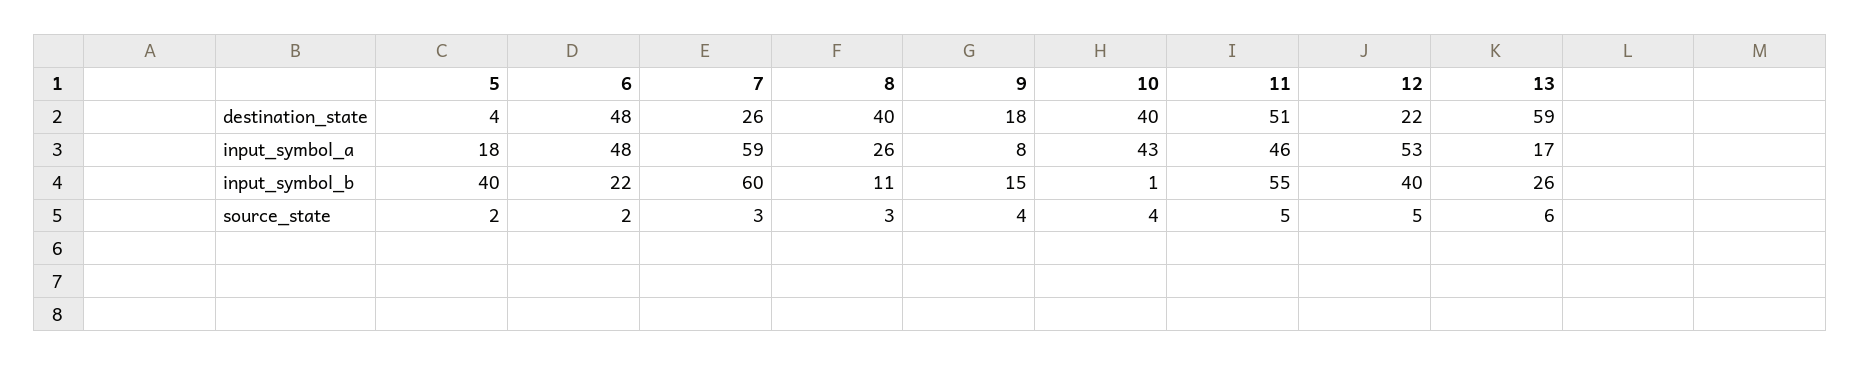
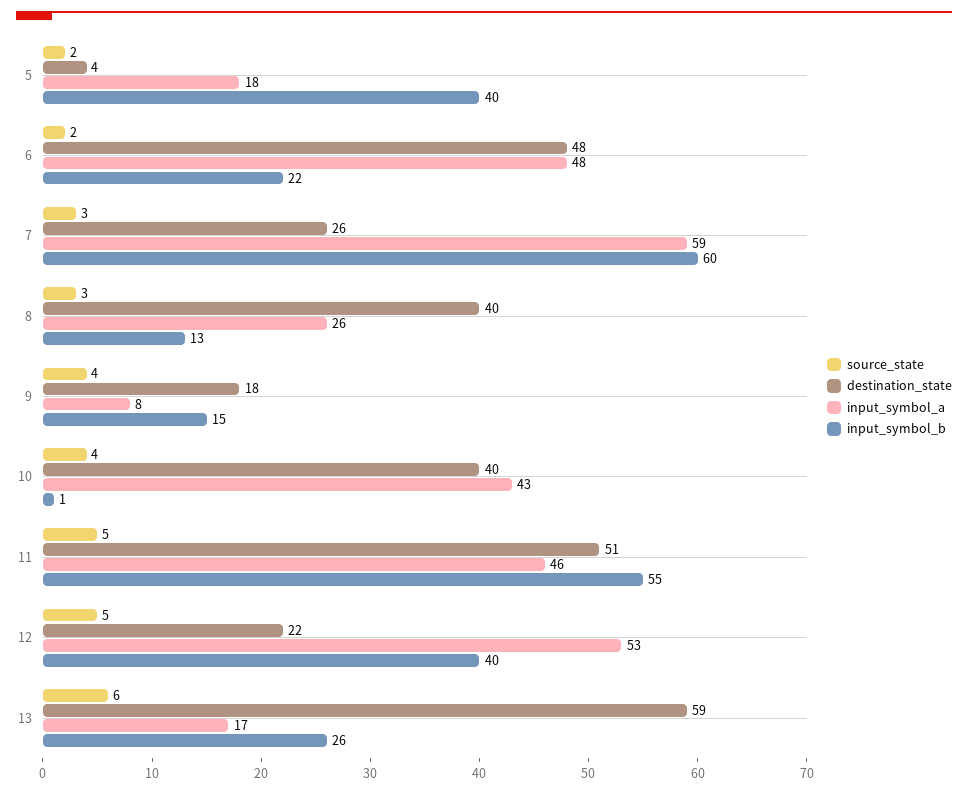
  {
    "destination_state": {
      "5": 4,
      "6": 48,
      "7": 26,
      "8": 40,
      "9": 18,
      "10": 40,
      "11": 51,
      "12": 22,
      "13": 59
    },
    "input_symbol_a": {
      "5": 18,
      "6": 48,
      "7": 59,
      "8": 26,
      "9": 8,
      "10": 43,
      "11": 46,
      "12": 53,
      "13": 17
    },
    "input_symbol_b": {
      "5": 40,
      "6": 22,
      "7": 60,
-     "8": 11,
+     "8": 13,
      "9": 15,
      "10": 1,
      "11": 55,
      "12": 40,
      "13": 26
    },
    "source_state": {
      "5": 2,
      "6": 2,
      "7": 3,
      "8": 3,
      "9": 4,
      "10": 4,
      "11": 5,
      "12": 5,
      "13": 6
    }
  }

